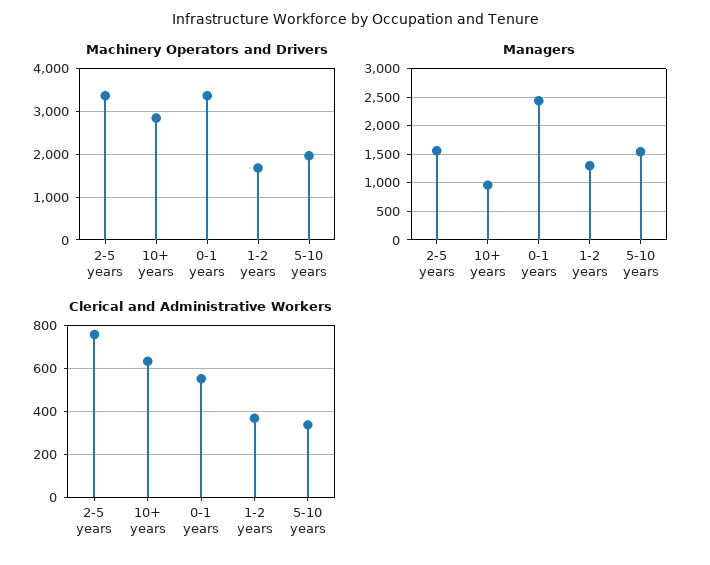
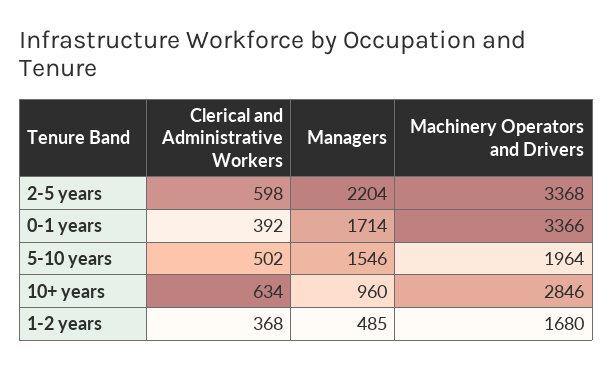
  {
    "Machinery Operators and Drivers": {
      "2-5 years": 3368,
      "10+ years": 2846,
      "0-1 years": 3366,
      "1-2 years": 1680,
      "5-10 years": 1964
    },
    "Managers": {
-     "2-5 years": 1500,
+     "2-5 years": 2204,
      "10+ years": 960,
-     "0-1 years": 2500,
+     "0-1 years": 1714,
-     "1-2 years": 1250,
+     "1-2 years": 485,
      "5-10 years": 1546
    },
    "Clerical and Administrative Workers": {
-     "2-5 years": 750,
+     "2-5 years": 598,
      "10+ years": 634,
-     "0-1 years": 550,
+     "0-1 years": 392,
      "1-2 years": 368,
-     "5-10 years": 350
+     "5-10 years": 502
    }
  }

